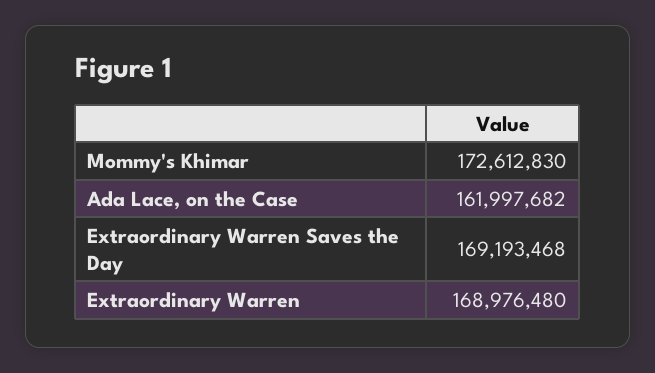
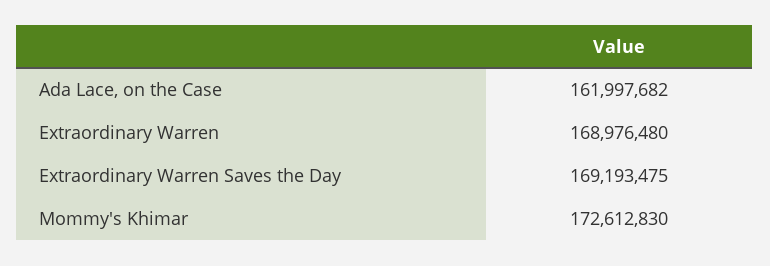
  {
    "Mommy's Khimar": 172612830,
    "Ada Lace, on the Case": 161997682,
-   "Extraordinary Warren Saves the Day": 169193468,
+   "Extraordinary Warren Saves the Day": 169193475,
    "Extraordinary Warren": 168976480
  }

